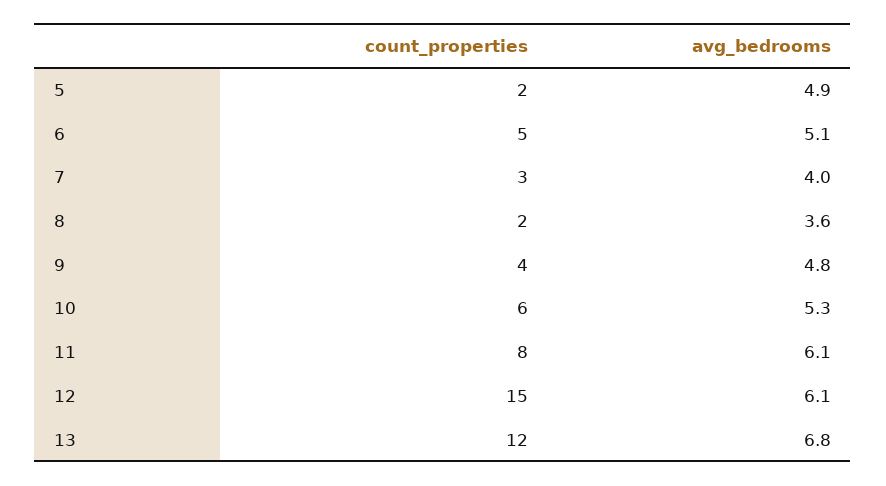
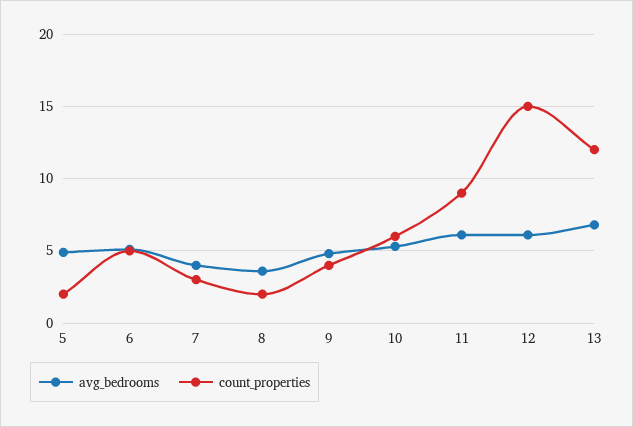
  {
    "count_properties": {
      "5": 2,
      "6": 5,
      "7": 3,
      "8": 2,
      "9": 4,
      "10": 6,
-     "11": 8,
+     "11": 9,
      "12": 15,
      "13": 12
    },
    "avg_bedrooms": {
      "5": 4.9,
      "6": 5.1,
      "7": 4,
      "8": 3.6,
      "9": 4.8,
      "10": 5.3,
      "11": 6.1,
      "12": 6.1,
      "13": 6.8
    }
  }

